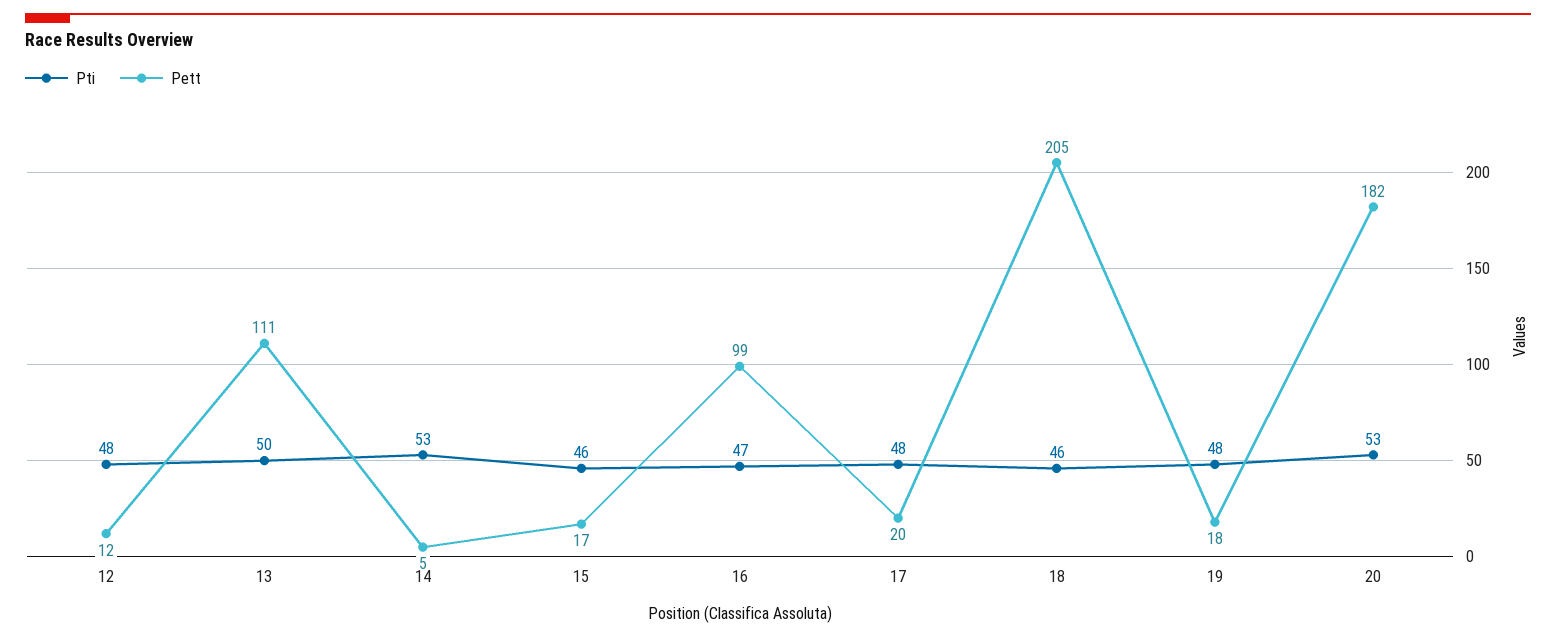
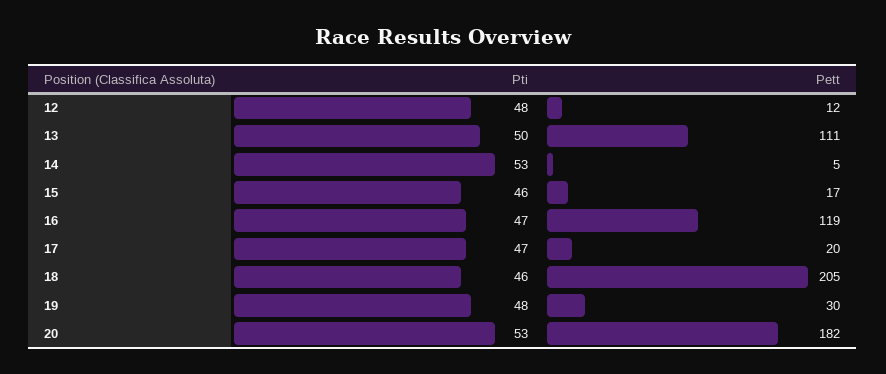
  {
    "Pti": {
      "12": 48,
      "13": 50,
      "14": 53,
      "15": 46,
      "16": 47,
-     "17": 48,
+     "17": 47,
      "18": 46,
      "19": 48,
      "20": 53
    },
    "Pett": {
      "12": 12,
      "13": 111,
      "14": 5,
      "15": 17,
-     "16": 99,
+     "16": 119,
      "17": 20,
      "18": 205,
-     "19": 18,
+     "19": 30,
      "20": 182
    }
  }

